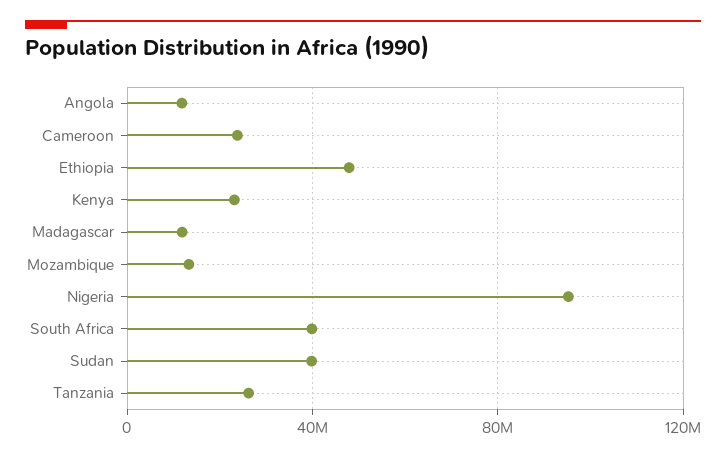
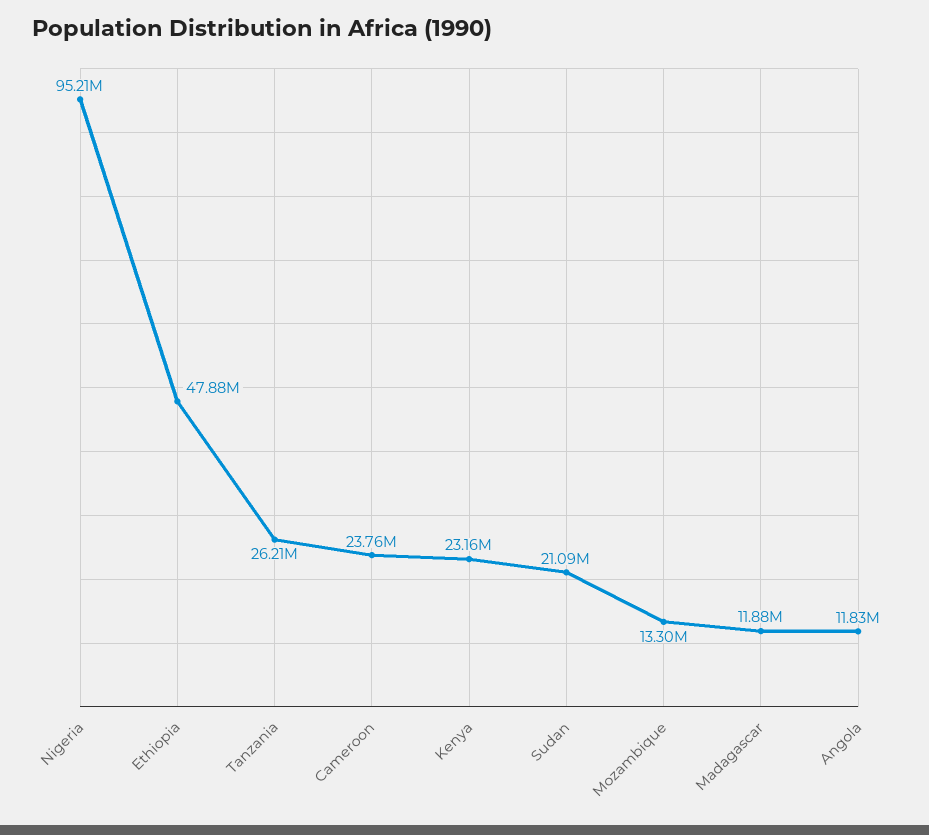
  {
    "Angola": 11830000,
    "Cameroon": 23760000,
    "Ethiopia": 47880000,
    "Kenya": 23160000,
    "Madagascar": 11880000,
    "Mozambique": 13300000,
    "Nigeria": 95210000,
-   "South Africa": 40000000,
-   "Sudan": 40000000,
+   "Sudan": 21090000,
    "Tanzania": 26210000
  }

